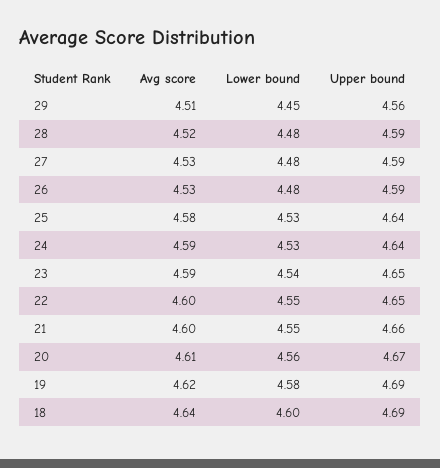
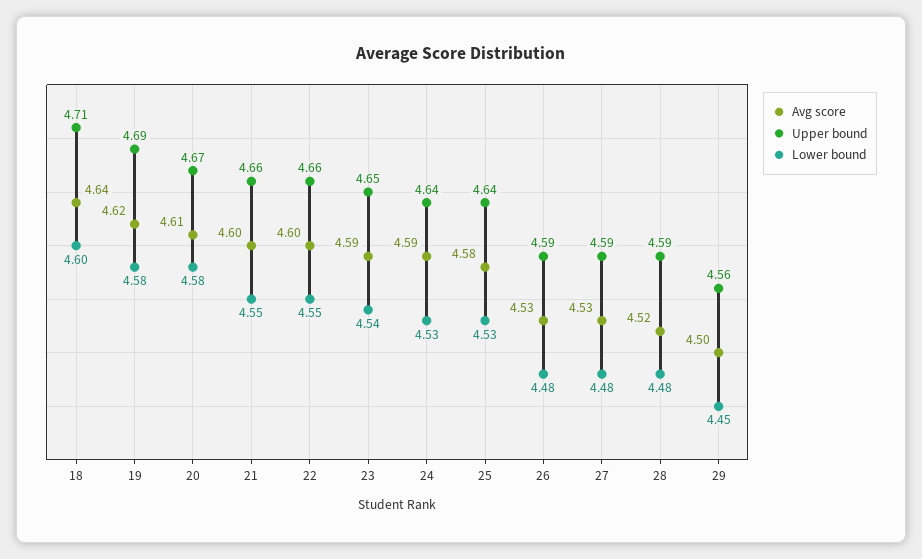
  {
    "Avg score": {
-     "29": 4.51,
+     "29": 4.5,
      "28": 4.52,
      "27": 4.53,
      "26": 4.53,
      "25": 4.58,
      "24": 4.59,
      "23": 4.59,
      "22": 4.6,
      "21": 4.6,
      "20": 4.61,
      "19": 4.62,
      "18": 4.64
    },
    "Lower bound": {
      "29": 4.45,
      "28": 4.48,
      "27": 4.48,
      "26": 4.48,
      "25": 4.53,
      "24": 4.53,
      "23": 4.54,
      "22": 4.55,
      "21": 4.55,
-     "20": 4.56,
+     "20": 4.58,
      "19": 4.58,
      "18": 4.6
    },
    "Upper bound": {
      "29": 4.56,
      "28": 4.59,
      "27": 4.59,
      "26": 4.59,
      "25": 4.64,
      "24": 4.64,
      "23": 4.65,
-     "22": 4.65,
+     "22": 4.66,
      "21": 4.66,
      "20": 4.67,
      "19": 4.69,
-     "18": 4.69
+     "18": 4.71
    }
  }

